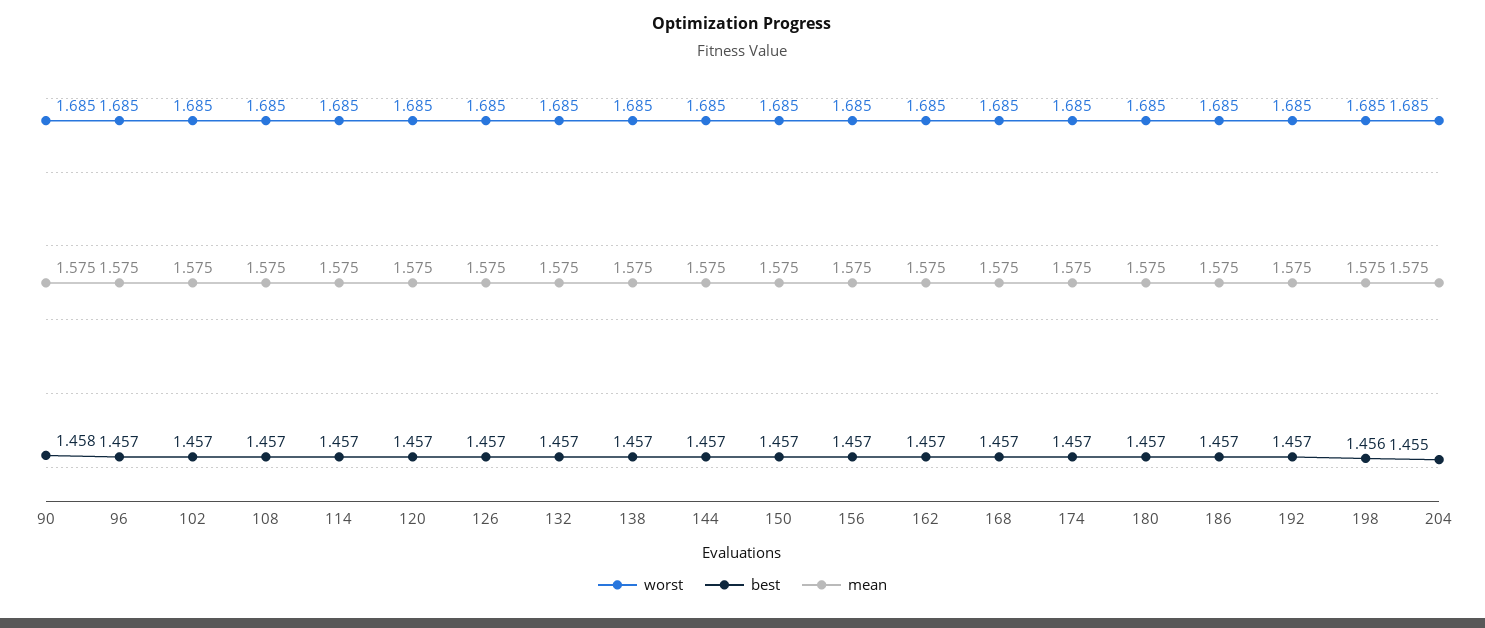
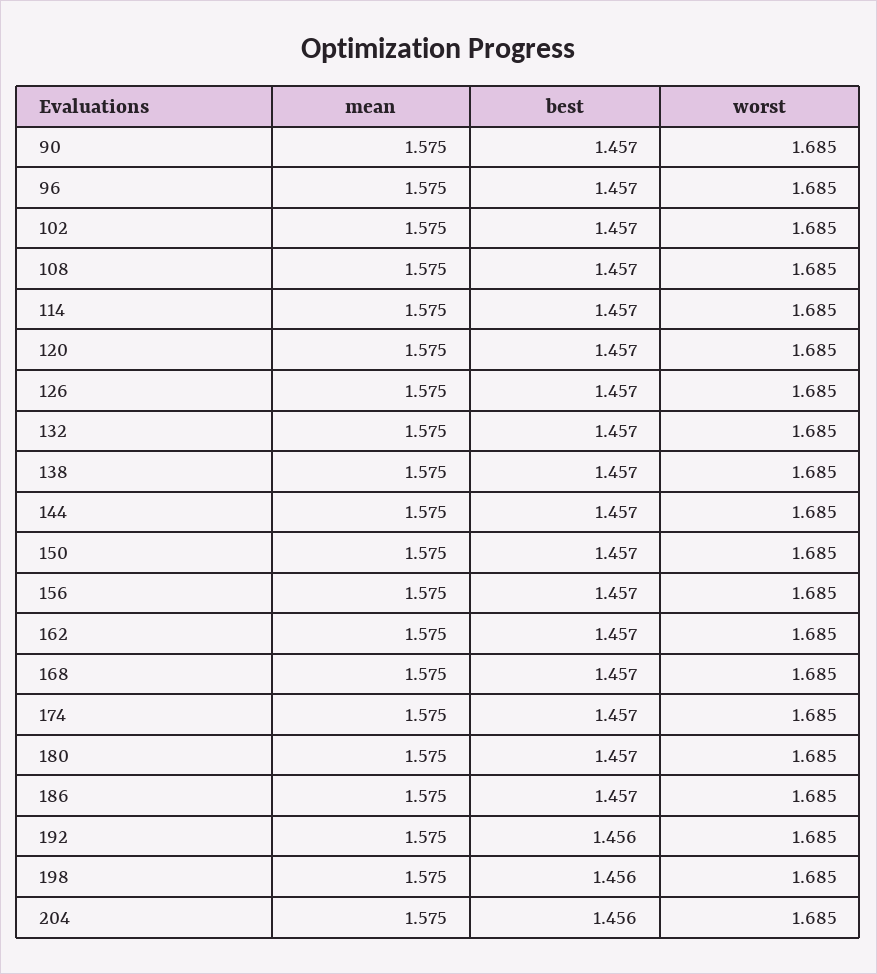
  {
    "worst": {
      "90": 1.685,
      "96": 1.685,
      "102": 1.685,
      "108": 1.685,
      "114": 1.685,
      "120": 1.685,
      "126": 1.685,
      "132": 1.685,
      "138": 1.685,
      "144": 1.685,
      "150": 1.685,
      "156": 1.685,
      "162": 1.685,
      "168": 1.685,
      "174": 1.685,
      "180": 1.685,
      "186": 1.685,
      "192": 1.685,
      "198": 1.685,
      "204": 1.685
    },
    "best": {
-     "90": 1.458,
+     "90": 1.457,
      "96": 1.457,
      "102": 1.457,
      "108": 1.457,
      "114": 1.457,
      "120": 1.457,
      "126": 1.457,
      "132": 1.457,
      "138": 1.457,
      "144": 1.457,
      "150": 1.457,
      "156": 1.457,
      "162": 1.457,
      "168": 1.457,
      "174": 1.457,
      "180": 1.457,
      "186": 1.457,
-     "192": 1.457,
+     "192": 1.456,
      "198": 1.456,
-     "204": 1.455
+     "204": 1.456
    },
    "mean": {
      "90": 1.575,
      "96": 1.575,
      "102": 1.575,
      "108": 1.575,
      "114": 1.575,
      "120": 1.575,
      "126": 1.575,
      "132": 1.575,
      "138": 1.575,
      "144": 1.575,
      "150": 1.575,
      "156": 1.575,
      "162": 1.575,
      "168": 1.575,
      "174": 1.575,
      "180": 1.575,
      "186": 1.575,
      "192": 1.575,
      "198": 1.575,
      "204": 1.575
    }
  }

